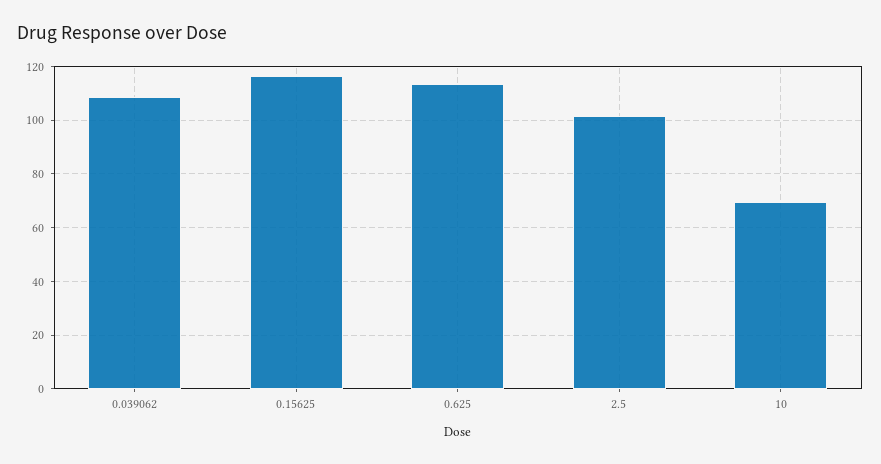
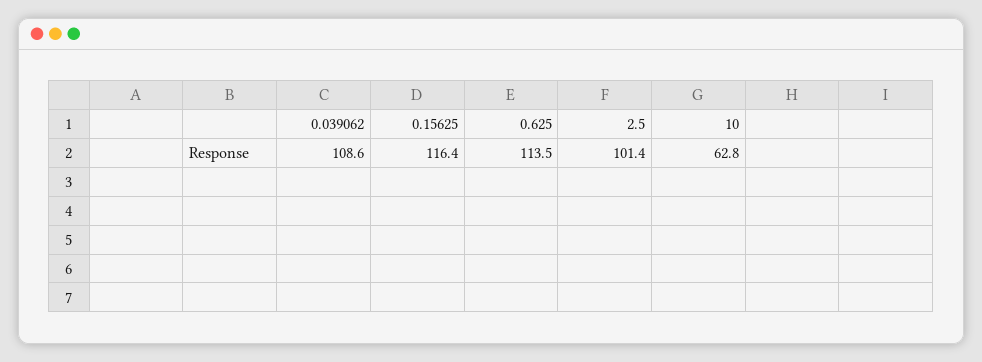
  {
    "0.039062": 108.6,
    "0.15625": 116.4,
    "0.625": 113.5,
    "2.5": 101.4,
-   "10": 70
+   "10": 62.8
  }

